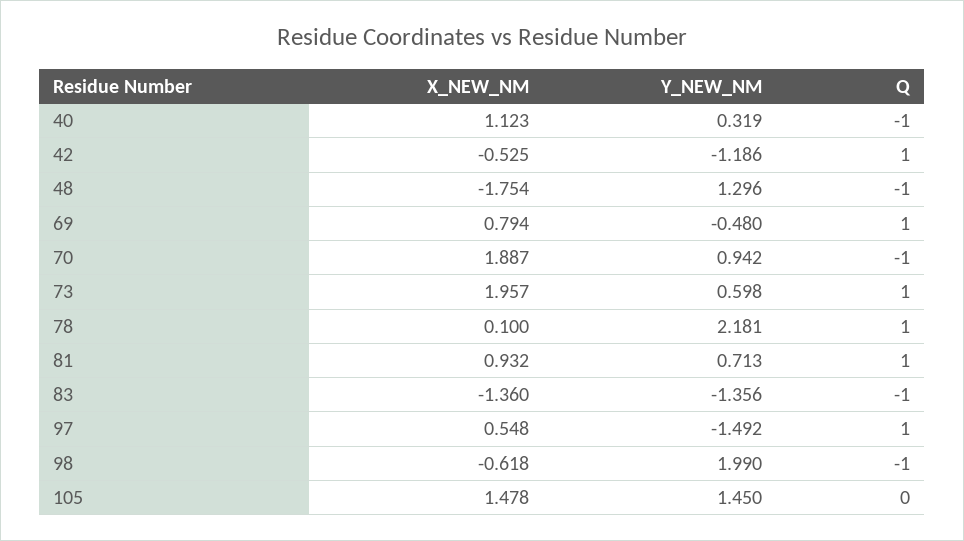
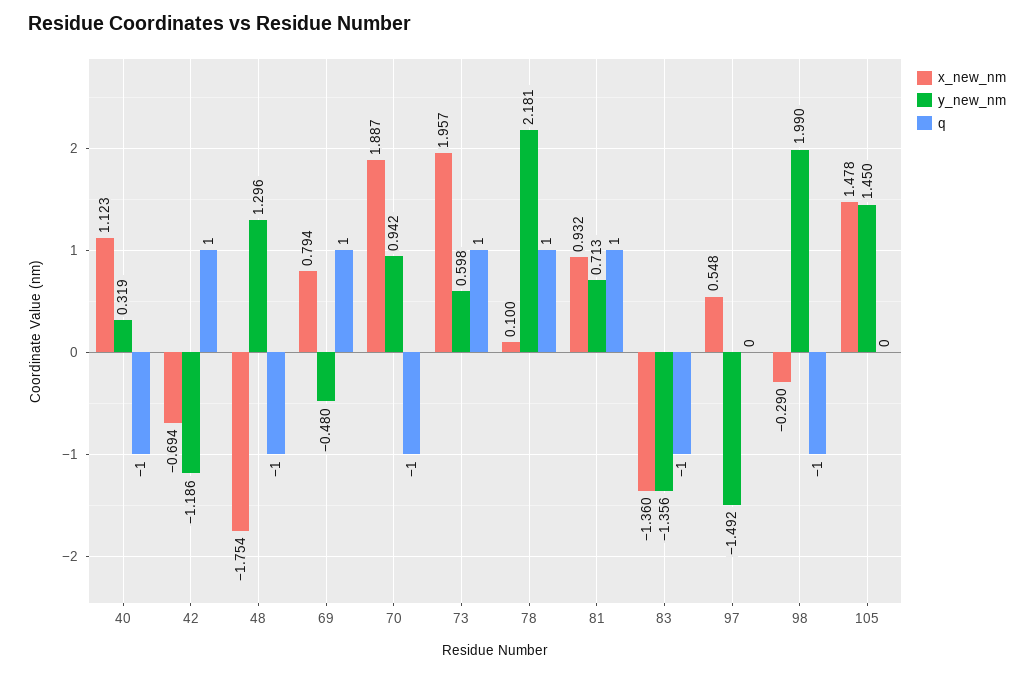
  {
    "X_NEW_NM": {
      "40": 1.123,
-     "42": -0.525,
+     "42": -0.694,
      "48": -1.754,
      "69": 0.794,
      "70": 1.887,
      "73": 1.957,
      "78": 0.1,
      "81": 0.932,
      "83": -1.36,
      "97": 0.548,
-     "98": -0.618,
+     "98": -0.29,
      "105": 1.478
    },
    "Y_NEW_NM": {
      "40": 0.319,
      "42": -1.186,
      "48": 1.296,
      "69": -0.48,
      "70": 0.942,
      "73": 0.598,
      "78": 2.181,
      "81": 0.713,
      "83": -1.356,
      "97": -1.492,
      "98": 1.99,
      "105": 1.45
    },
    "Q": {
      "40": -1,
      "42": 1,
      "48": -1,
      "69": 1,
      "70": -1,
      "73": 1,
      "78": 1,
      "81": 1,
      "83": -1,
-     "97": 1,
+     "97": 0,
      "98": -1,
      "105": 0
    }
  }

